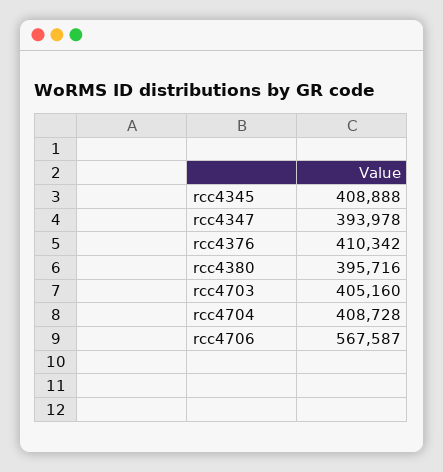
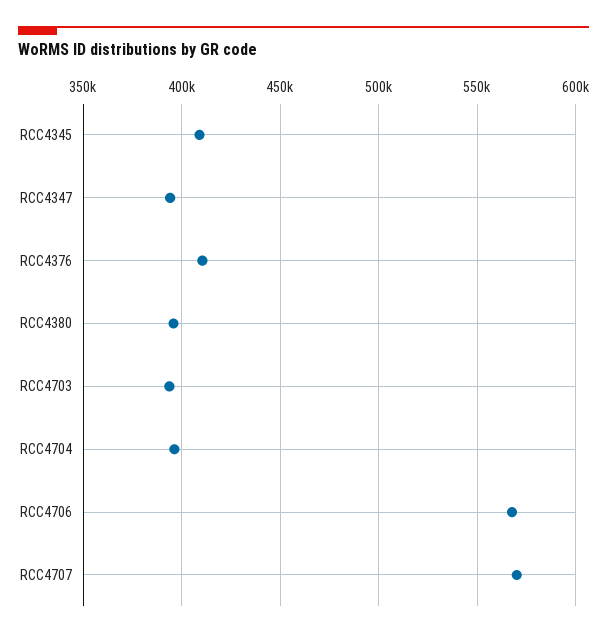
  {
    "rcc4345": 408888,
    "rcc4347": 393978,
    "rcc4376": 410342,
    "rcc4380": 395716,
-   "rcc4703": 405160,
+   "rcc4703": 395000,
-   "rcc4704": 408728,
+   "rcc4704": 395000,
-   "rcc4706": 567587
+   "rcc4706": 567587,
+   "RCC4707": 570000
  }

